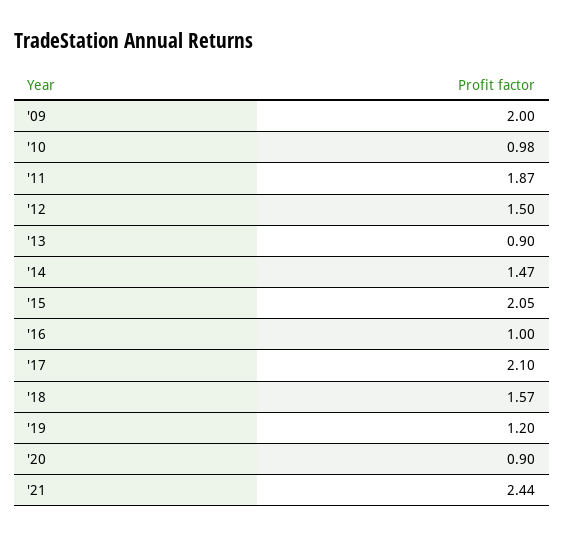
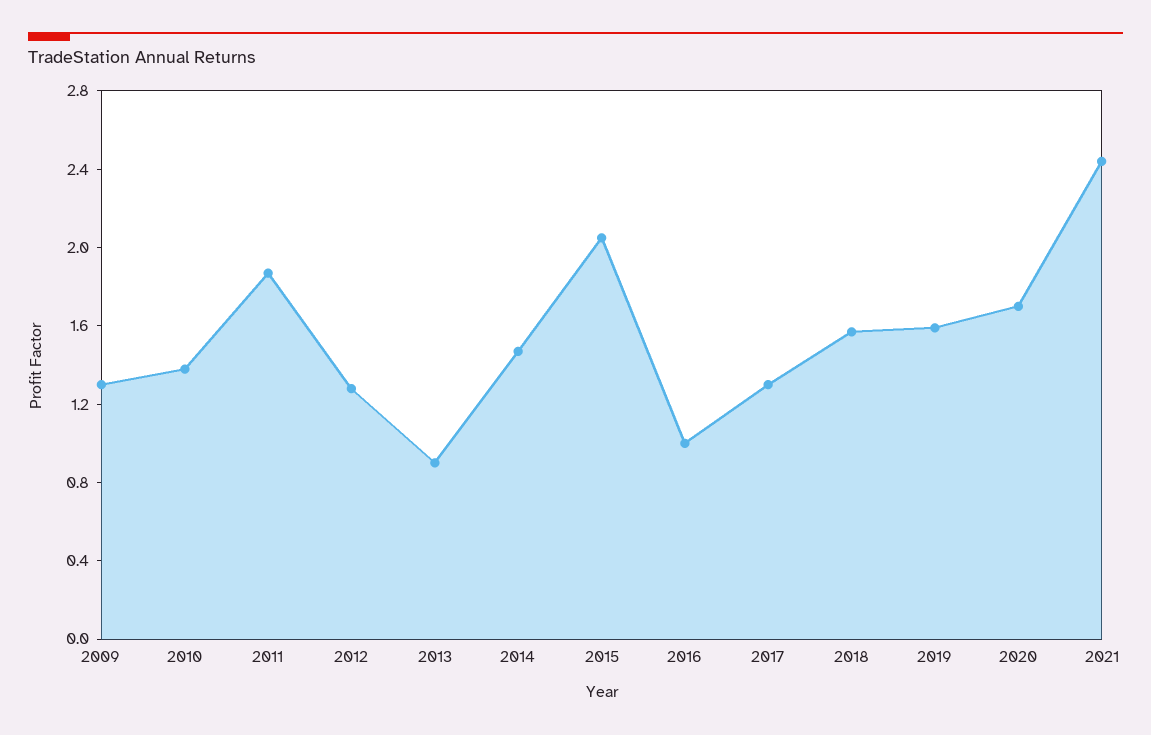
  {
-   "'09": 2,
+   "'09": 1.3,
-   "'10": 0.98,
+   "'10": 1.4,
    "'11": 1.87,
-   "'12": 1.5,
+   "'12": 1.3,
    "'13": 0.9,
    "'14": 1.47,
    "'15": 2.05,
    "'16": 1,
-   "'17": 2.1,
+   "'17": 1.3,
    "'18": 1.57,
-   "'19": 1.2,
+   "'19": 1.6,
-   "'20": 0.9,
+   "'20": 1.7,
    "'21": 2.44
  }

